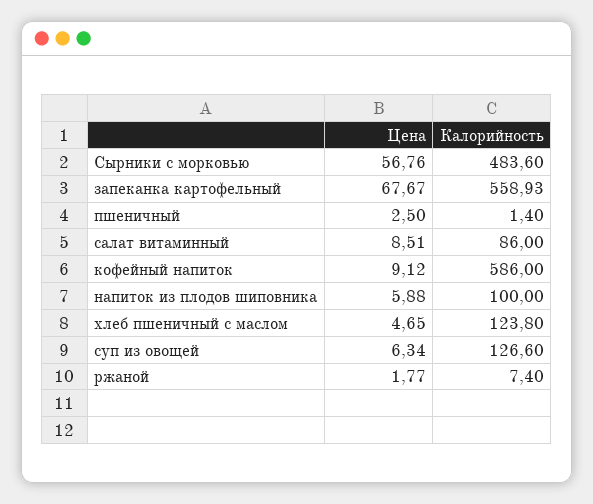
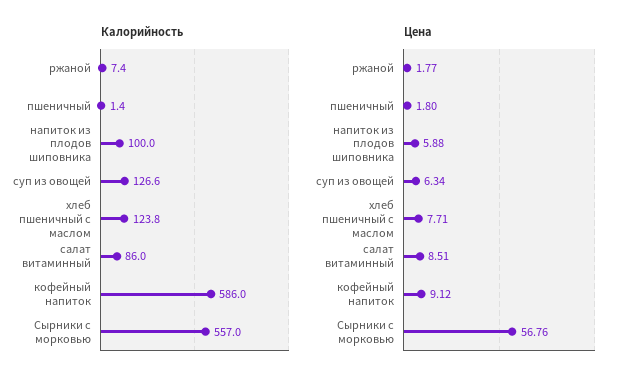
  {
    "Цена": {
      "Сырники с морковью": 56.76,
-     "запеканка картофельный": 67.67,
-     "пшеничный": 2.5,
+     "пшеничный": 1.8,
      "салат витаминный": 8.51,
      "кофейный напиток": 9.12,
      "напиток из плодов шиповника": 5.88,
-     "хлеб пшеничный с маслом": 4.65,
+     "хлеб пшеничный с маслом": 7.71,
      "суп из овощей": 6.34,
      "ржаной": 1.77
    },
    "Калорийность": {
-     "Сырники с морковью": 483.6,
+     "Сырники с морковью": 557,
-     "запеканка картофельный": 558.93,
      "пшеничный": 1.4,
      "салат витаминный": 86,
      "кофейный напиток": 586,
      "напиток из плодов шиповника": 100,
      "хлеб пшеничный с маслом": 123.8,
      "суп из овощей": 126.6,
      "ржаной": 7.4
    }
  }

